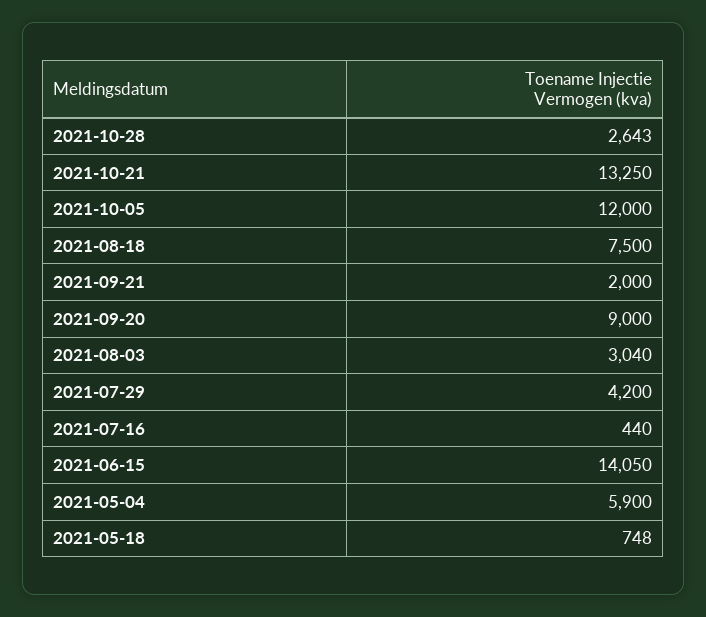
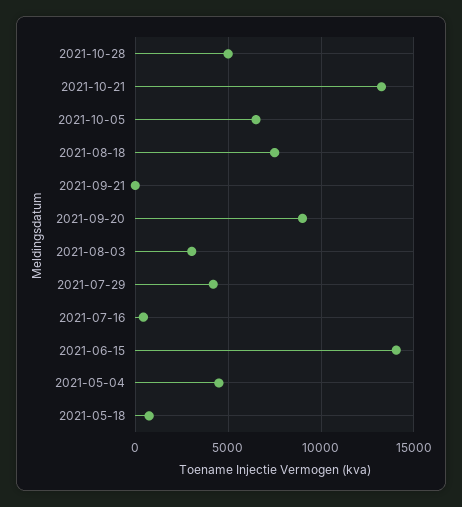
  {
-   "2021-10-28": 2643,
+   "2021-10-28": 5000,
    "2021-10-21": 13250,
-   "2021-10-05": 12000,
+   "2021-10-05": 6500,
    "2021-08-18": 7500,
-   "2021-09-21": 2000,
+   "2021-09-21": 0,
    "2021-09-20": 9000,
    "2021-08-03": 3040,
    "2021-07-29": 4200,
    "2021-07-16": 440,
    "2021-06-15": 14050,
-   "2021-05-04": 5900,
+   "2021-05-04": 4500,
    "2021-05-18": 748
  }

